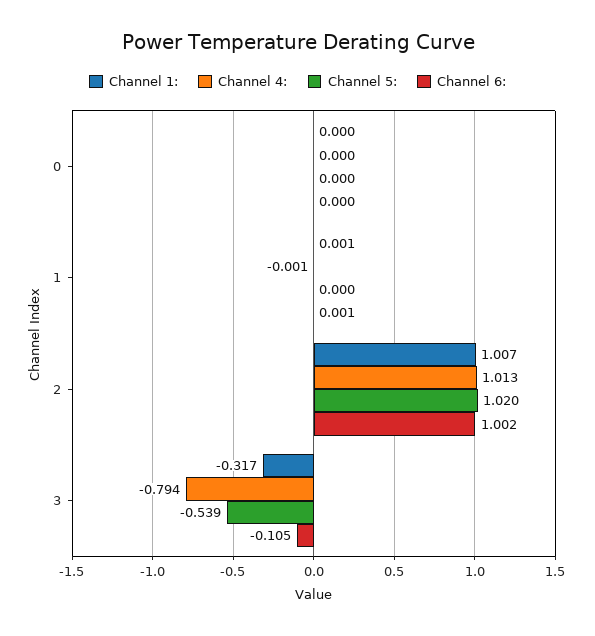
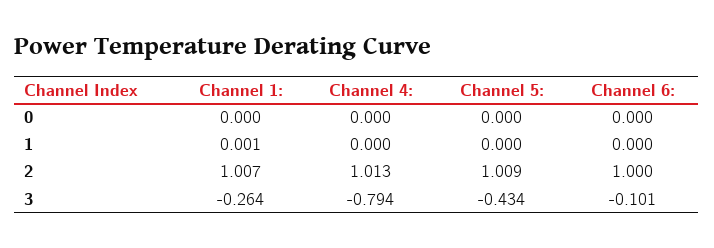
  {
    "Channel 1:": {
      "0": 0,
      "1": 0.001,
      "2": 1.007,
-     "3": -0.317
+     "3": -0.264
    },
    "Channel 4:": {
      "0": 0,
-     "1": -0.001,
+     "1": 0,
      "2": 1.013,
      "3": -0.794
    },
    "Channel 5:": {
      "0": 0,
      "1": 0,
-     "2": 1.02,
+     "2": 1.009,
-     "3": -0.539
+     "3": -0.434
    },
    "Channel 6:": {
      "0": 0,
-     "1": 0.001,
+     "1": 0,
-     "2": 1.002,
+     "2": 1,
-     "3": -0.105
+     "3": -0.101
    }
  }

